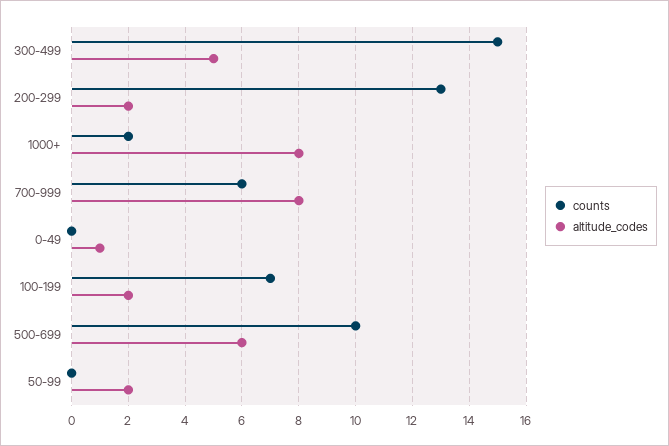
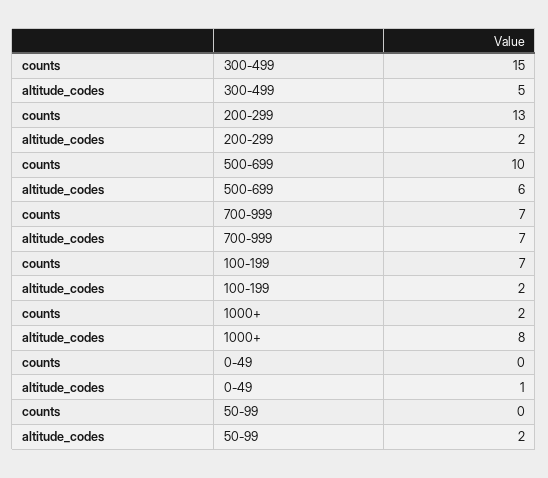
  {
    "counts": {
      "300-499": 15,
      "200-299": 13,
      "1000+": 2,
-     "700-999": 6,
+     "700-999": 7,
      "0-49": 0,
      "100-199": 7,
      "500-699": 10,
      "50-99": 0
    },
    "altitude_codes": {
      "300-499": 5,
      "200-299": 2,
      "1000+": 8,
-     "700-999": 8,
+     "700-999": 7,
      "0-49": 1,
      "100-199": 2,
      "500-699": 6,
      "50-99": 2
    }
  }

